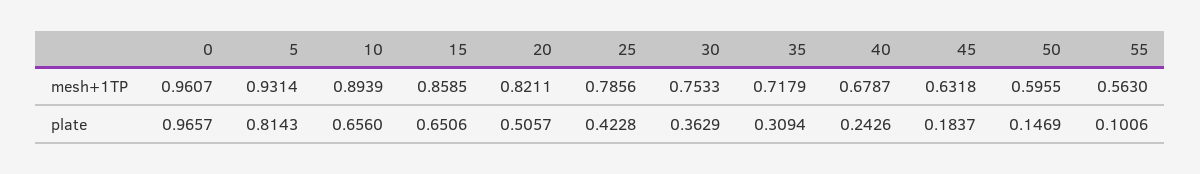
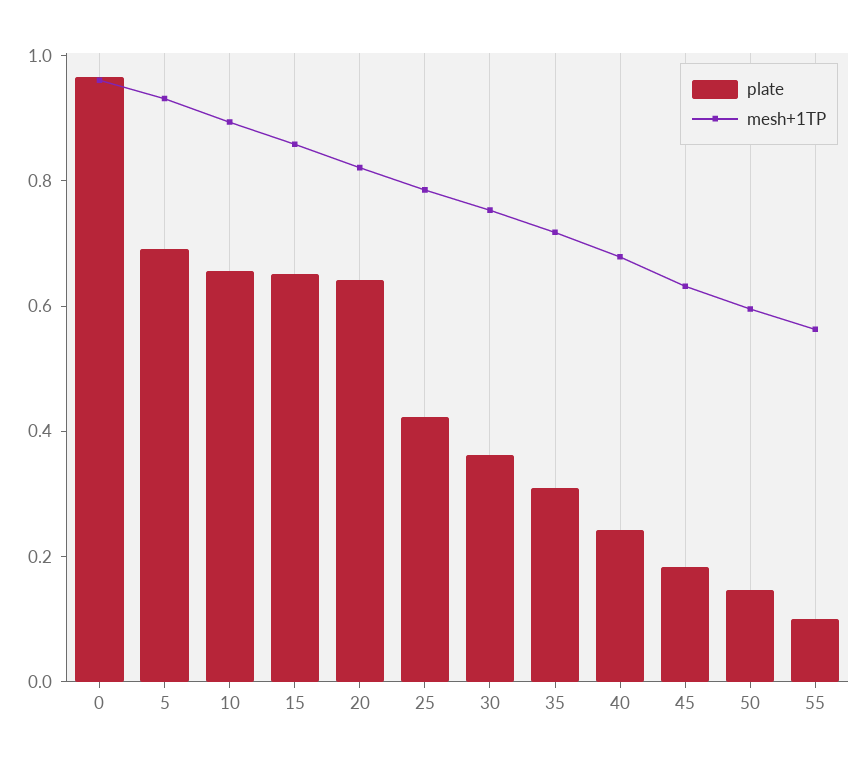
  {
    "mesh+1TP": {
      "0": 0.9607,
      "5": 0.9314,
      "10": 0.8939,
      "15": 0.8585,
      "20": 0.8211,
      "25": 0.7856,
      "30": 0.7533,
      "35": 0.7179,
      "40": 0.6787,
      "45": 0.6318,
      "50": 0.5955,
      "55": 0.563
    },
    "plate": {
      "0": 0.9657,
-     "5": 0.8143,
+     "5": 0.7,
      "10": 0.656,
      "15": 0.6506,
-     "20": 0.5057,
+     "20": 0.65,
      "25": 0.4228,
      "30": 0.3629,
      "35": 0.3094,
      "40": 0.2426,
      "45": 0.1837,
      "50": 0.1469,
      "55": 0.1006
    }
  }

